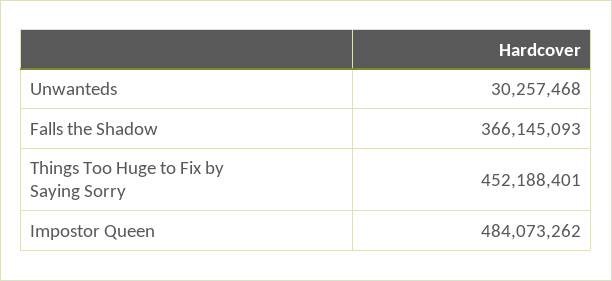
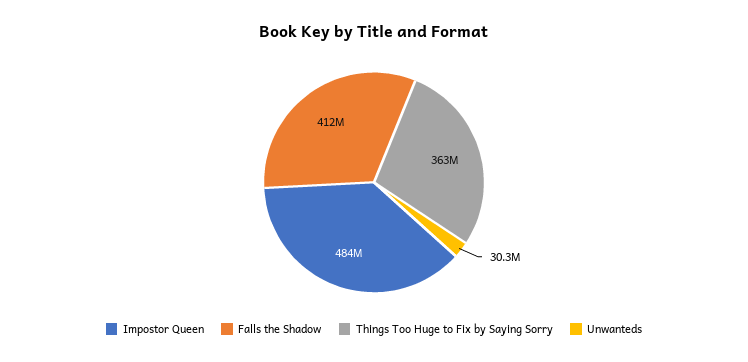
  {
    "Unwanteds": 30257468,
-   "Falls the Shadow": 366145093,
+   "Falls the Shadow": 412000000,
-   "Things Too Huge to Fix by Saying Sorry": 452188401,
+   "Things Too Huge to Fix by Saying Sorry": 363000000,
    "Impostor Queen": 484073262
  }

